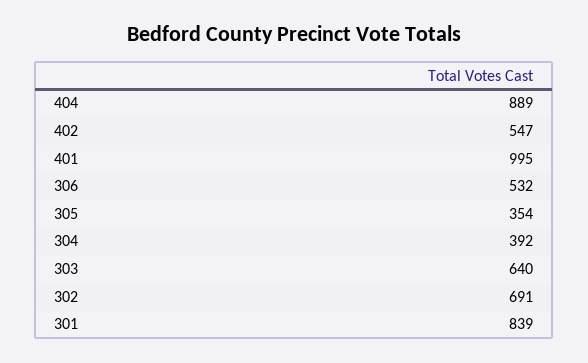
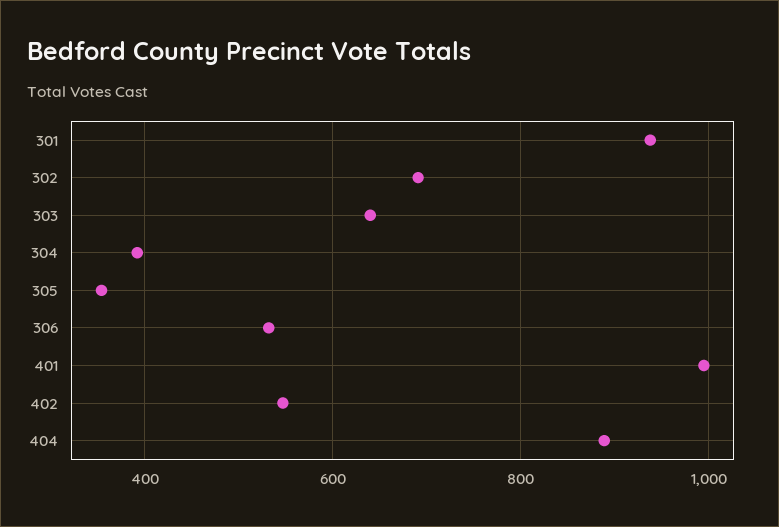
  {
    "404": 889,
    "402": 547,
    "401": 995,
    "306": 532,
    "305": 354,
    "304": 392,
    "303": 640,
    "302": 691,
-   "301": 839
+   "301": 940
  }

